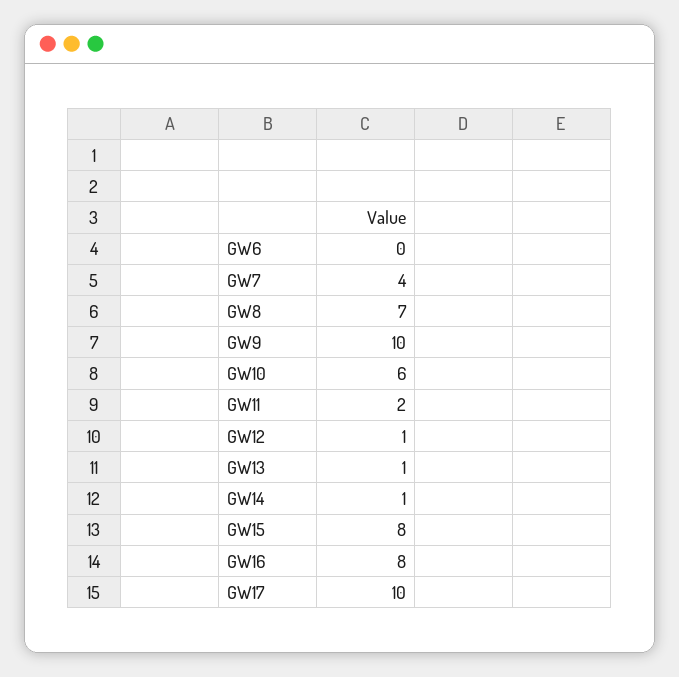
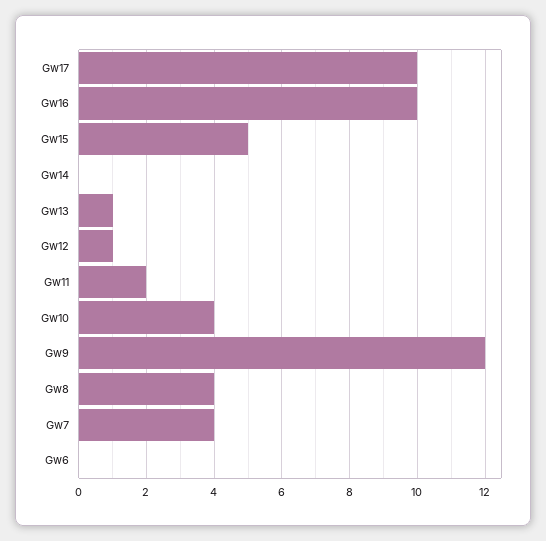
  {
    "GW6": 0,
    "GW7": 4,
-   "GW8": 7,
+   "GW8": 4,
-   "GW9": 10,
+   "GW9": 12,
-   "GW10": 6,
+   "GW10": 4,
    "GW11": 2,
    "GW12": 1,
    "GW13": 1,
-   "GW14": 1,
+   "GW14": 0,
-   "GW15": 8,
+   "GW15": 5,
-   "GW16": 8,
+   "GW16": 10,
    "GW17": 10
  }

